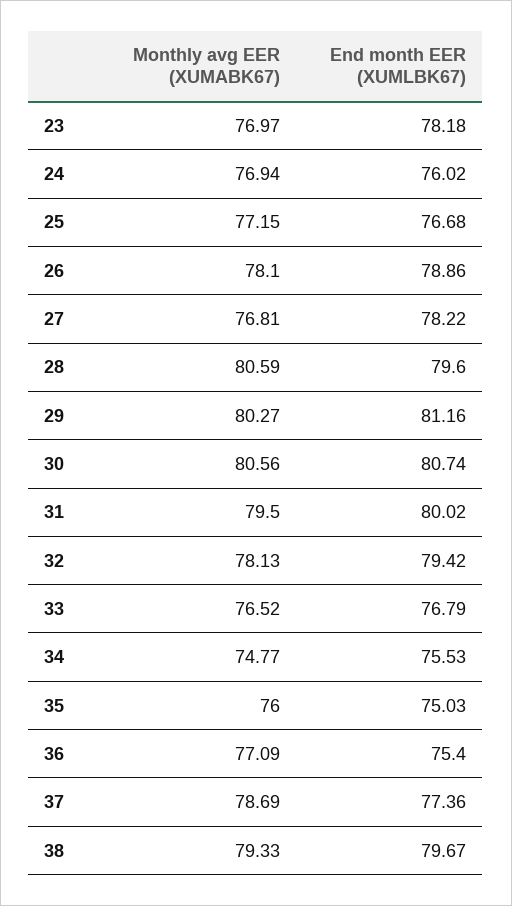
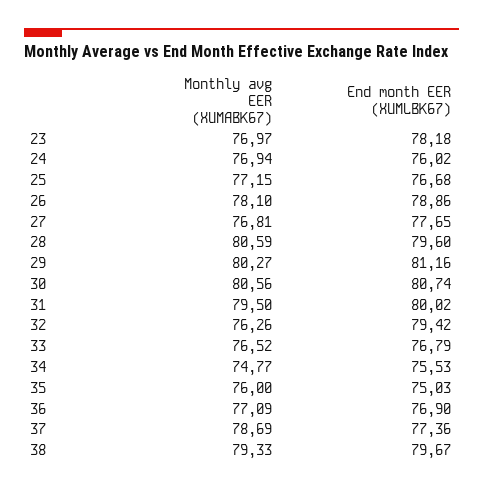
  {
    "Monthly avg EER (XUMABK67)": {
      "23": 76.97,
      "24": 76.94,
      "25": 77.15,
      "26": 78.1,
      "27": 76.81,
      "28": 80.59,
      "29": 80.27,
      "30": 80.56,
      "31": 79.5,
-     "32": 78.13,
+     "32": 76.26,
      "33": 76.52,
      "34": 74.77,
      "35": 76,
      "36": 77.09,
      "37": 78.69,
      "38": 79.33
    },
    "End month EER (XUMLBK67)": {
      "23": 78.18,
      "24": 76.02,
      "25": 76.68,
      "26": 78.86,
-     "27": 78.22,
+     "27": 77.65,
      "28": 79.6,
      "29": 81.16,
      "30": 80.74,
      "31": 80.02,
      "32": 79.42,
      "33": 76.79,
      "34": 75.53,
      "35": 75.03,
-     "36": 75.4,
+     "36": 76.9,
      "37": 77.36,
      "38": 79.67
    }
  }

